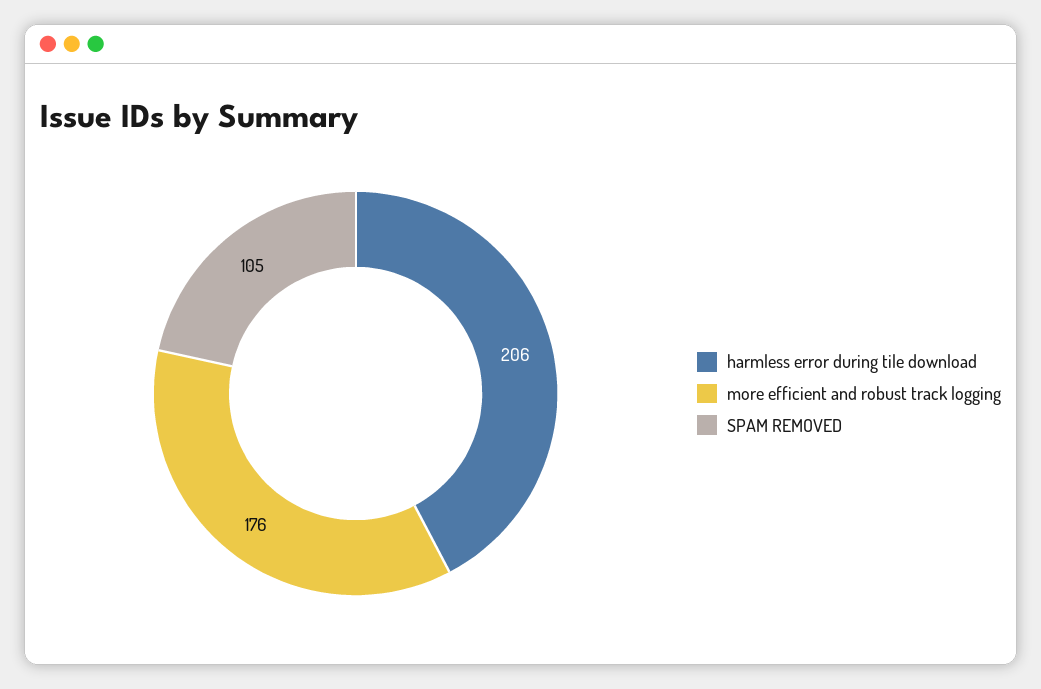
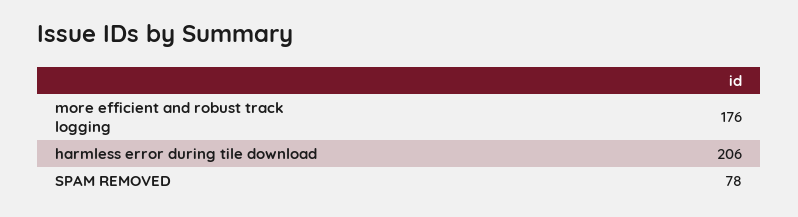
  {
    "harmless error during tile download": 206,
    "more efficient and robust track logging": 176,
-   "SPAM REMOVED": 105
+   "SPAM REMOVED": 78
  }

